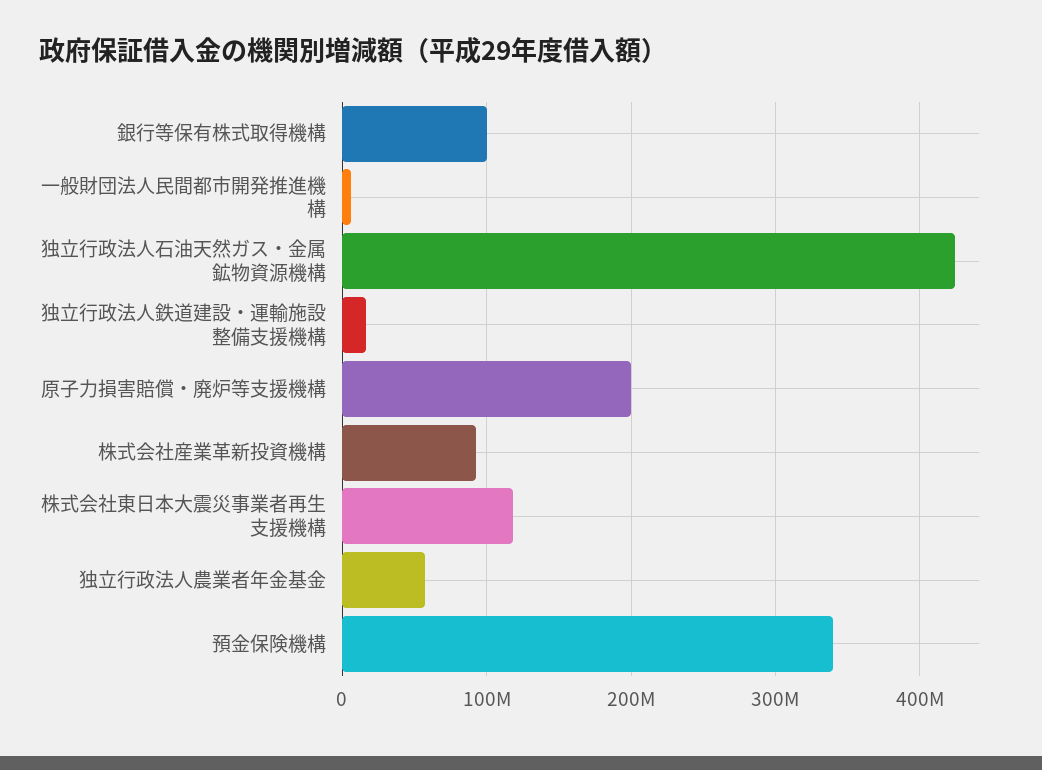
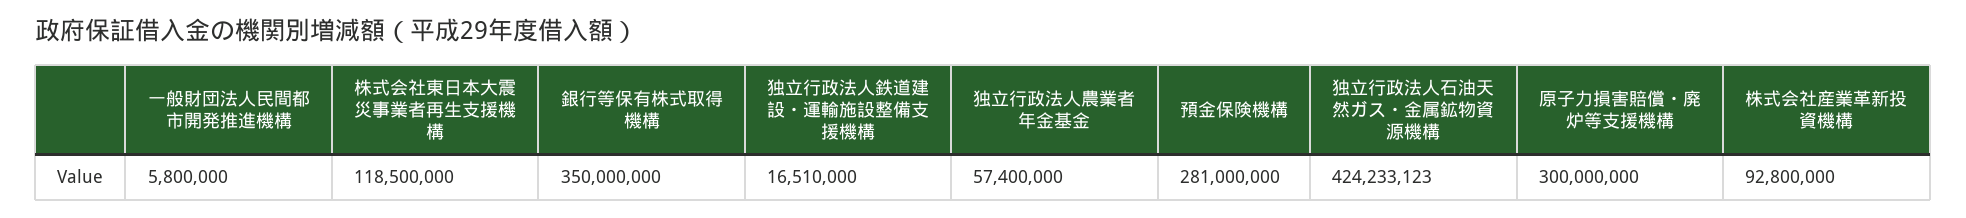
  {
-   "銀行等保有株式取得機構": 100000000,
+   "銀行等保有株式取得機構": 350000000,
    "一般財団法人民間都市開発推進機構": 5800000,
    "独立行政法人石油天然ガス・金属鉱物資源機構": 424233123,
    "独立行政法人鉄道建設・運輸施設整備支援機構": 16510000,
-   "原子力損害賠償・廃炉等支援機構": 200000000,
+   "原子力損害賠償・廃炉等支援機構": 300000000,
    "株式会社産業革新投資機構": 92800000,
    "株式会社東日本大震災事業者再生支援機構": 118500000,
    "独立行政法人農業者年金基金": 57400000,
-   "預金保険機構": 340000000
+   "預金保険機構": 281000000
  }

